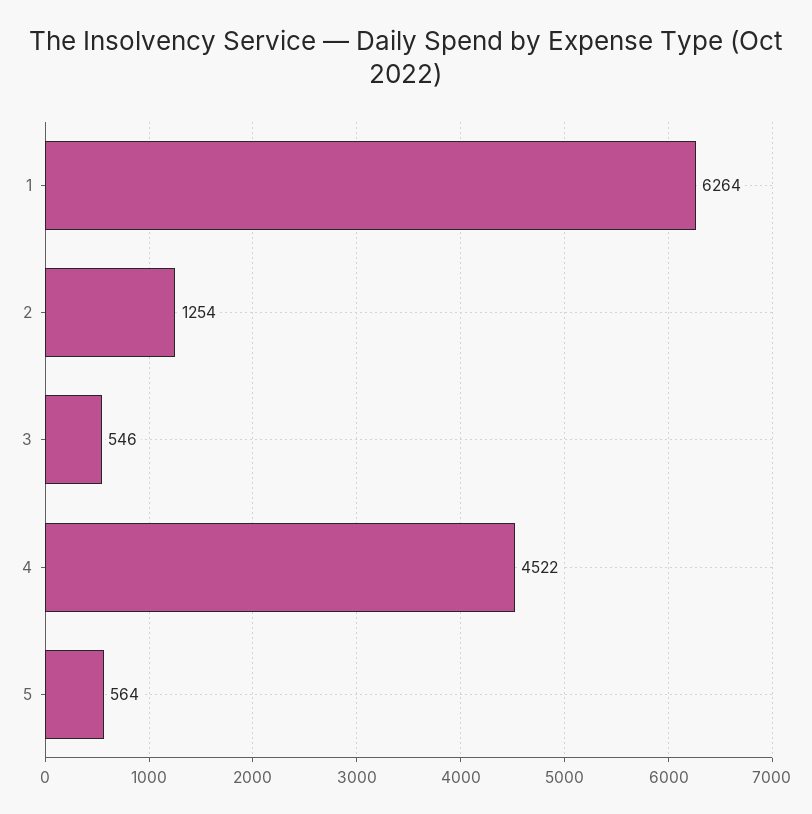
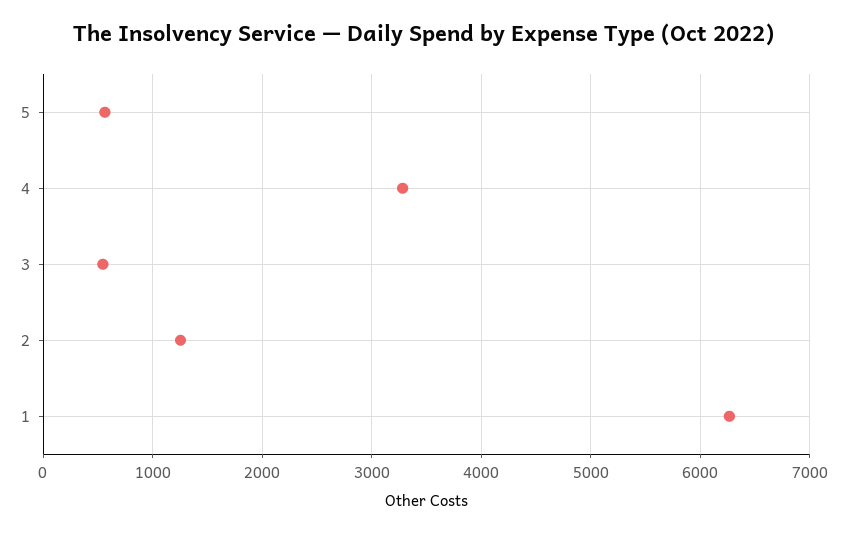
  {
    "1": 6264,
    "2": 1254,
    "3": 546,
-   "4": 4522,
+   "4": 3300,
    "5": 564
  }

